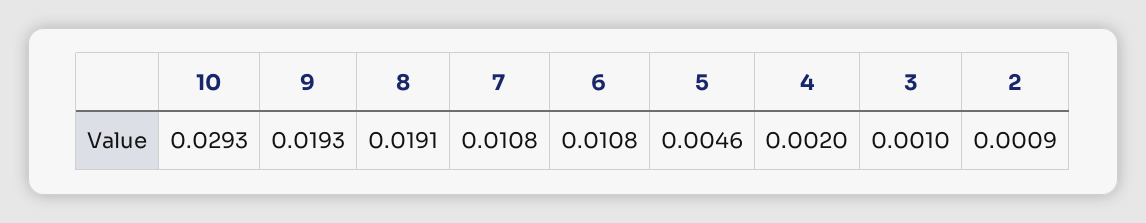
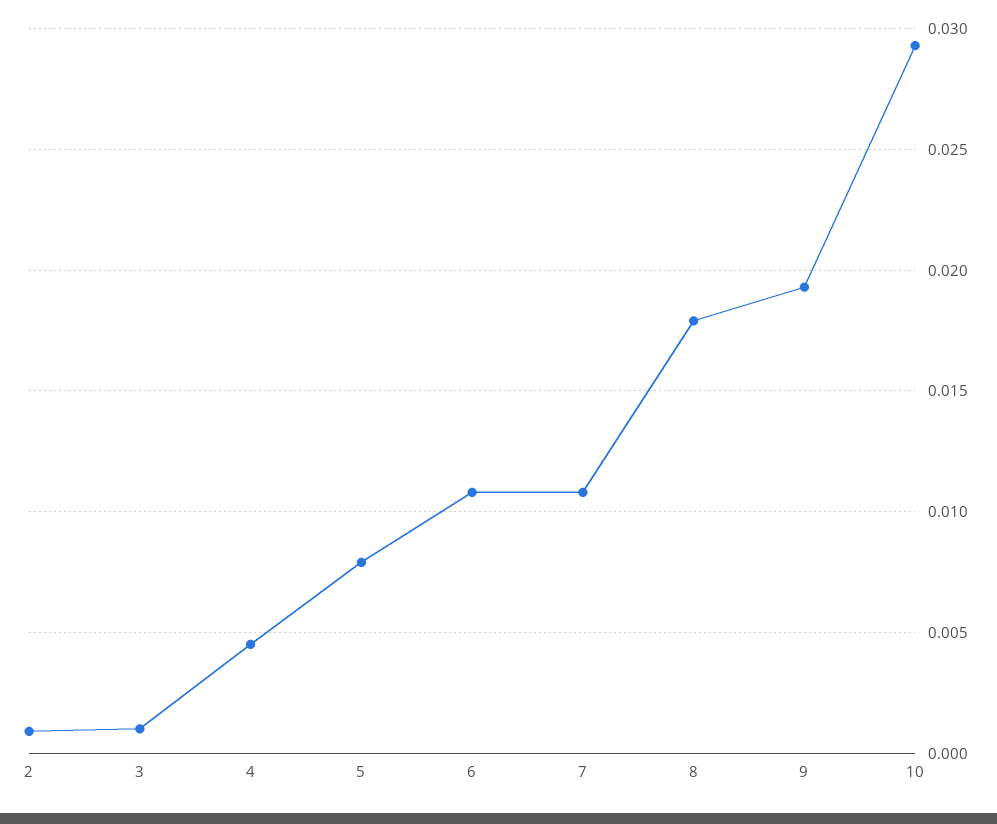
  {
    "10": 0.0293,
    "9": 0.0193,
-   "8": 0.0191,
+   "8": 0.018,
    "7": 0.0108,
    "6": 0.0108,
-   "5": 0.0046,
+   "5": 0.008,
-   "4": 0.002,
+   "4": 0.0045,
    "3": 0.001,
    "2": 0.0009
  }

